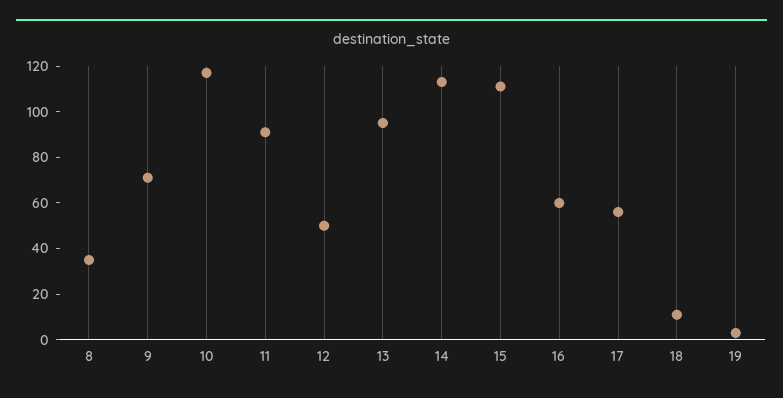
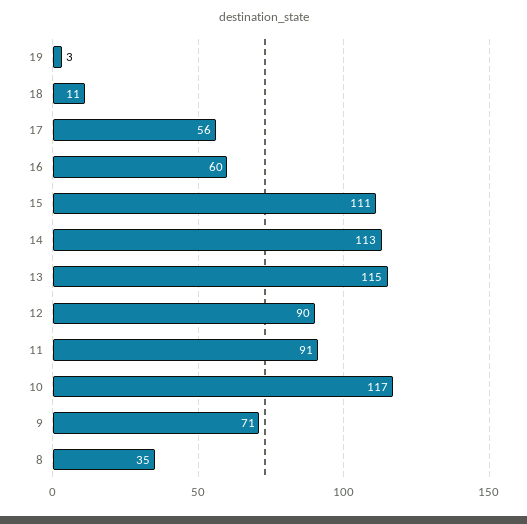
  {
    "8": 35,
    "9": 71,
    "10": 117,
    "11": 91,
-   "12": 50,
+   "12": 90,
-   "13": 95,
+   "13": 115,
    "14": 113,
    "15": 111,
    "16": 60,
    "17": 56,
    "18": 11,
    "19": 3
  }

